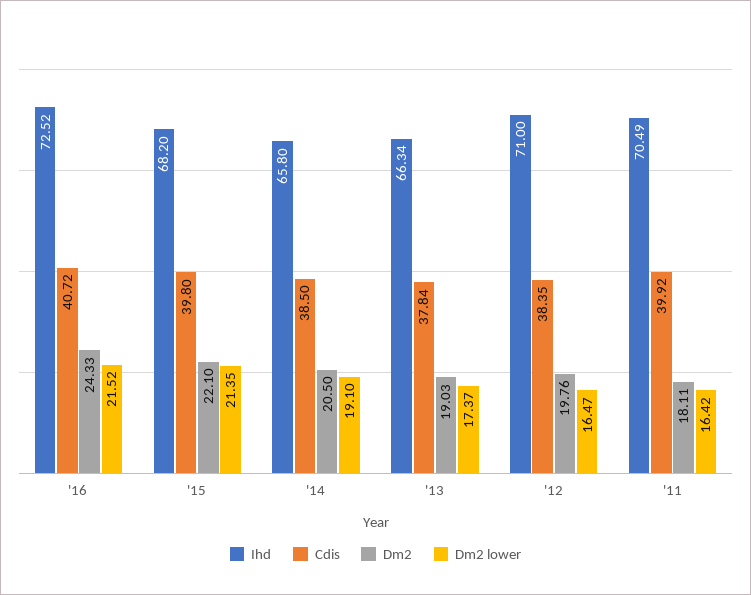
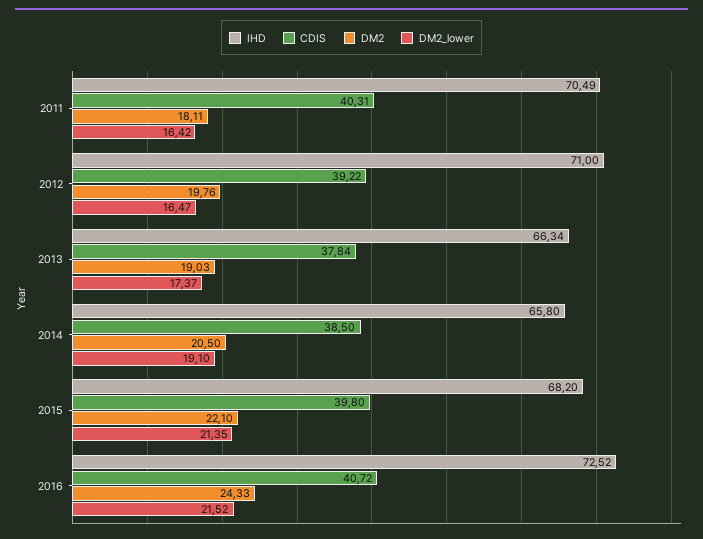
  {
    "Ihd": {
      "'16": 72.52,
      "'15": 68.2,
      "'14": 65.8,
      "'13": 66.34,
      "'12": 71,
      "'11": 70.49
    },
    "Cdis": {
      "'16": 40.72,
      "'15": 39.8,
      "'14": 38.5,
      "'13": 37.84,
-     "'12": 38.35,
+     "'12": 39.22,
-     "'11": 39.92
+     "'11": 40.31
    },
    "Dm2": {
      "'16": 24.33,
      "'15": 22.1,
      "'14": 20.5,
      "'13": 19.03,
      "'12": 19.76,
      "'11": 18.11
    },
    "Dm2 lower": {
      "'16": 21.52,
      "'15": 21.35,
      "'14": 19.1,
      "'13": 17.37,
      "'12": 16.47,
      "'11": 16.42
    }
  }

